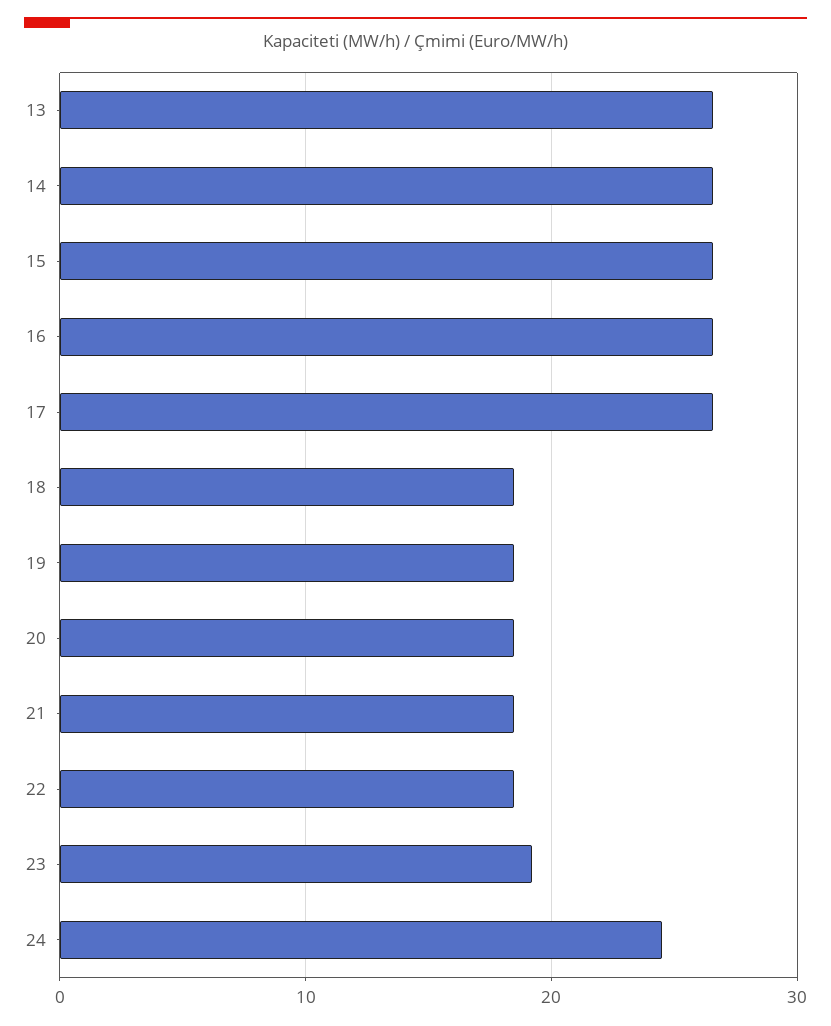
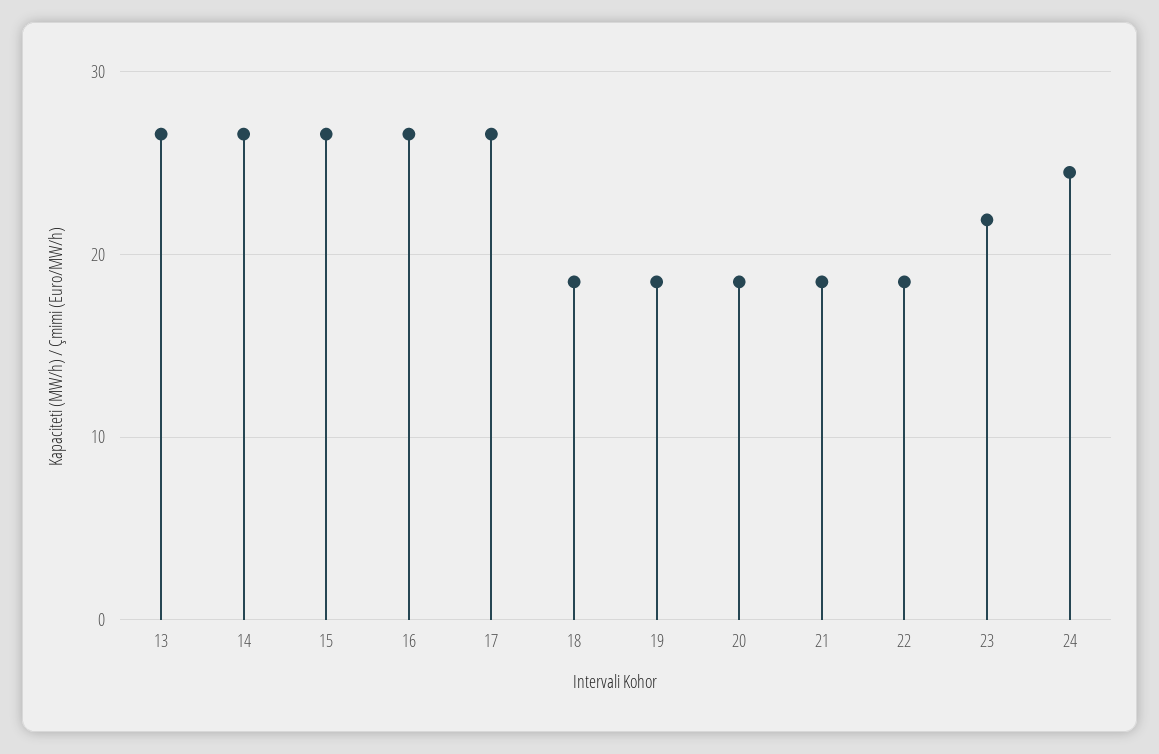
  {
    "13": 27,
    "14": 27,
    "15": 27,
    "16": 27,
    "17": 27,
    "18": 19,
    "19": 19,
    "20": 19,
    "21": 19,
    "22": 19,
-   "23": 19,
+   "23": 22,
    "24": 25
  }

